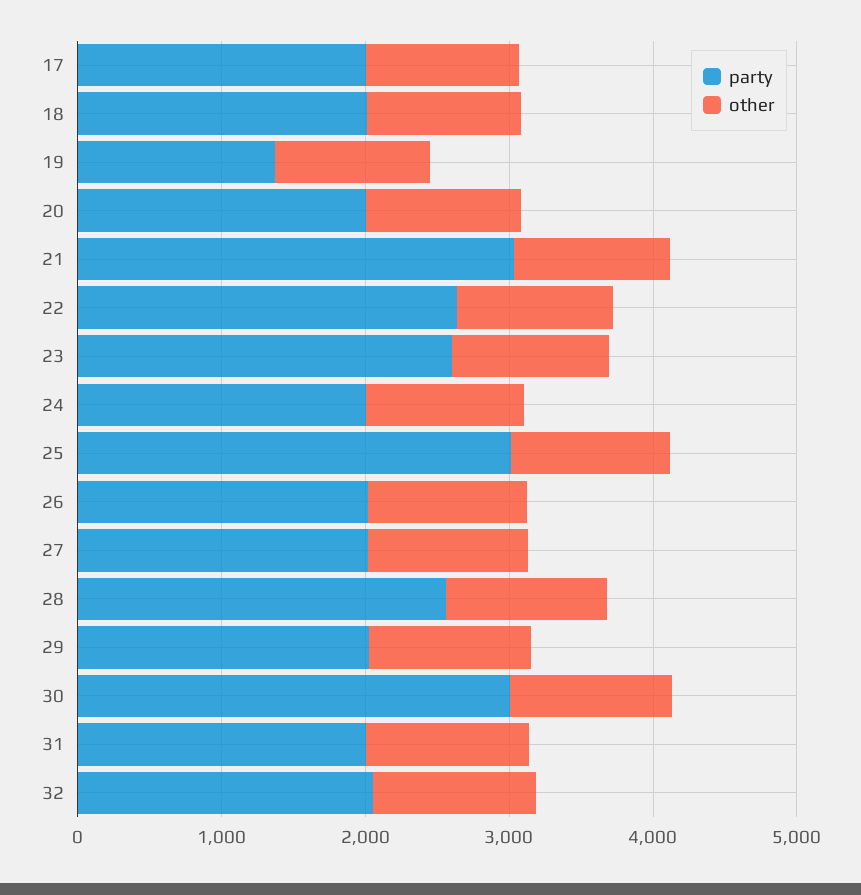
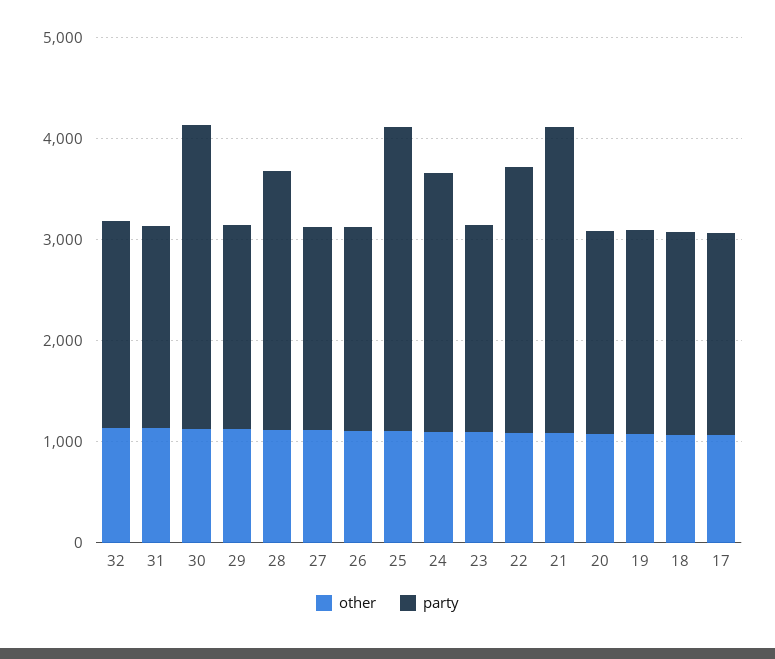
  {
    "party": {
      "17": 2000,
      "18": 2000,
-     "19": 1400,
+     "19": 2000,
      "20": 2000,
      "21": 3000,
      "22": 2600,
-     "23": 2600,
+     "23": 2000,
-     "24": 2000,
+     "24": 2600,
      "25": 3000,
      "26": 2000,
      "27": 2000,
      "28": 2600,
      "29": 2000,
      "30": 3000,
      "31": 2000,
      "32": 2000
    },
    "other": {
      "17": 1000,
      "18": 1000,
      "19": 1000,
      "20": 1000,
      "21": 1000,
      "22": 1000,
      "23": 1000,
      "24": 1200,
      "25": 1200,
      "26": 1200,
      "27": 1200,
      "28": 1200,
      "29": 1200,
      "30": 1200,
      "31": 1200,
      "32": 1200
    }
  }

